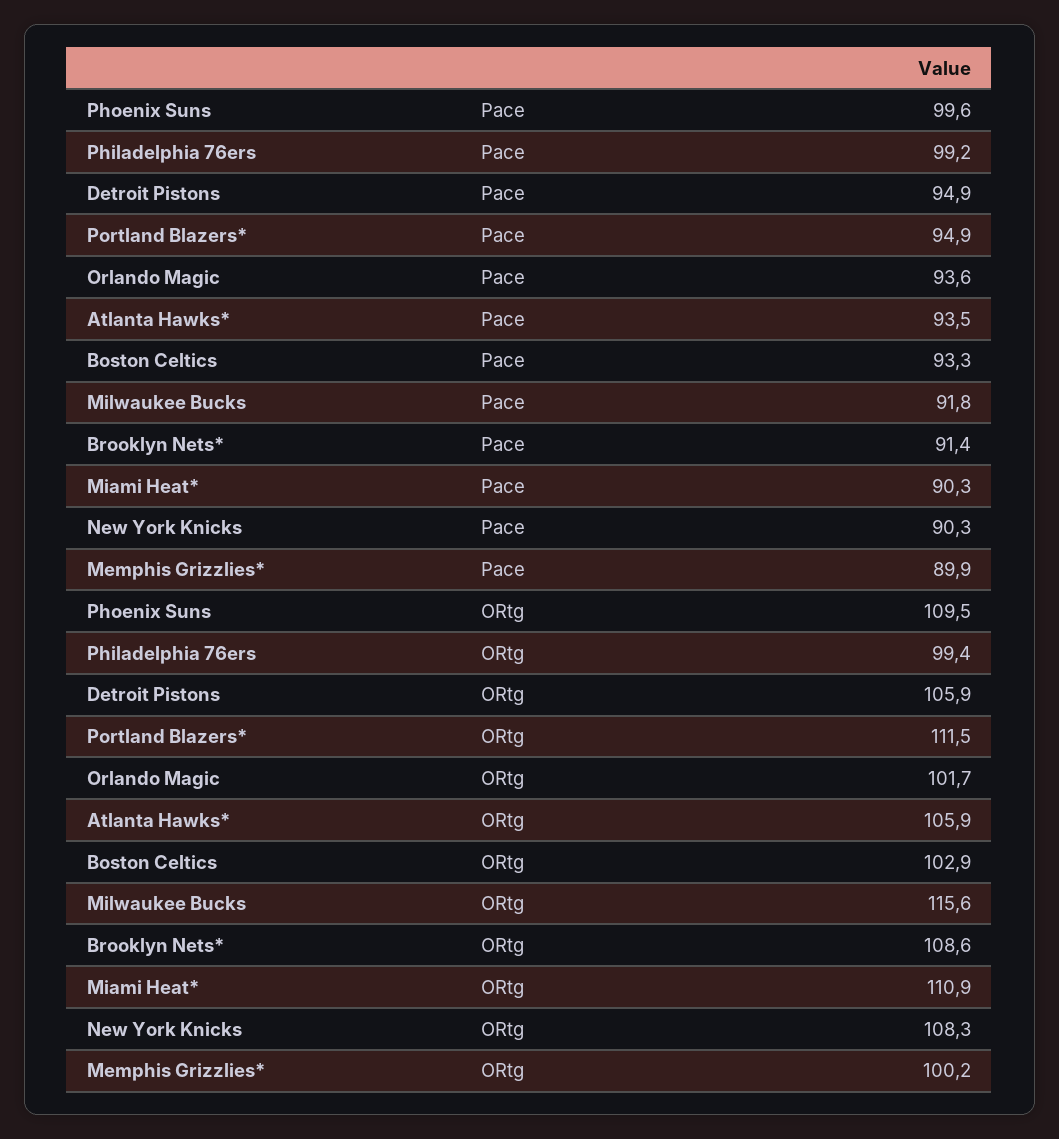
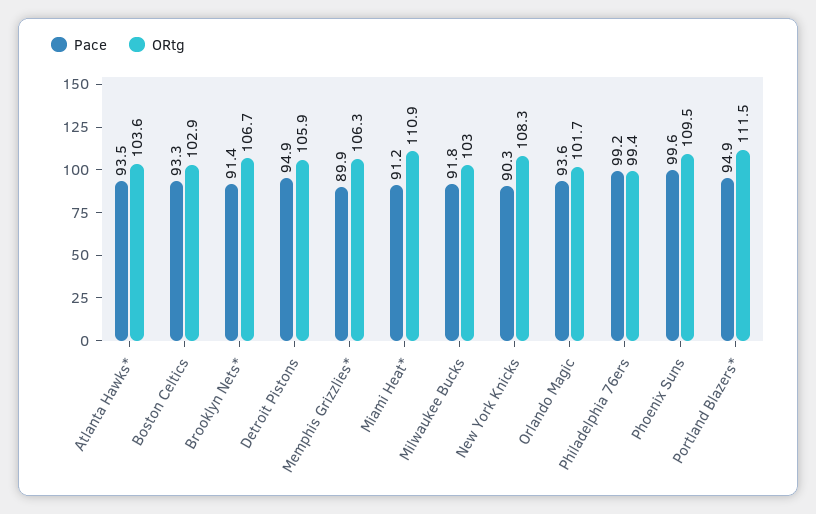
  {
    "Pace": {
      "Phoenix Suns": 99.6,
      "Philadelphia 76ers": 99.2,
      "Detroit Pistons": 94.9,
      "Portland Blazers*": 94.9,
      "Orlando Magic": 93.6,
      "Atlanta Hawks*": 93.5,
      "Boston Celtics": 93.3,
      "Milwaukee Bucks": 91.8,
      "Brooklyn Nets*": 91.4,
-     "Miami Heat*": 90.3,
+     "Miami Heat*": 91.2,
      "New York Knicks": 90.3,
      "Memphis Grizzlies*": 89.9
    },
    "ORtg": {
      "Phoenix Suns": 109.5,
      "Philadelphia 76ers": 99.4,
      "Detroit Pistons": 105.9,
      "Portland Blazers*": 111.5,
      "Orlando Magic": 101.7,
-     "Atlanta Hawks*": 105.9,
+     "Atlanta Hawks*": 103.6,
      "Boston Celtics": 102.9,
-     "Milwaukee Bucks": 115.6,
+     "Milwaukee Bucks": 103,
-     "Brooklyn Nets*": 108.6,
+     "Brooklyn Nets*": 106.7,
      "Miami Heat*": 110.9,
      "New York Knicks": 108.3,
-     "Memphis Grizzlies*": 100.2
+     "Memphis Grizzlies*": 106.3
    }
  }

